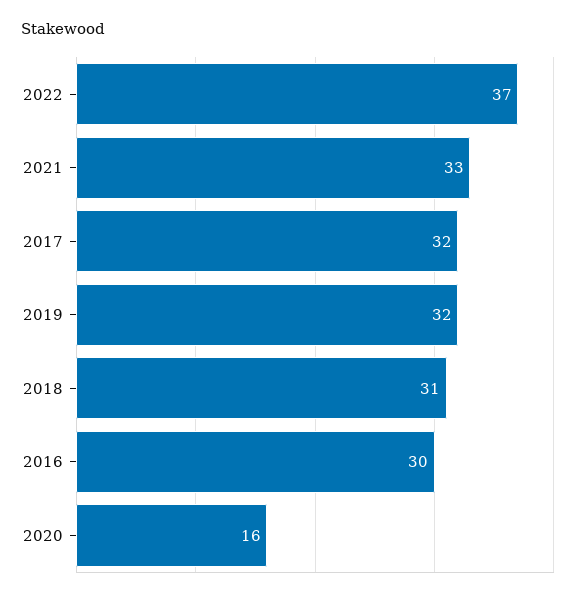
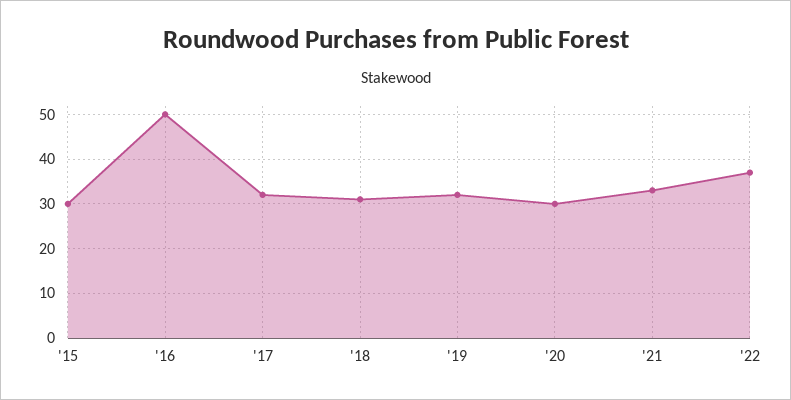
  {
    "2022": 37,
    "2021": 33,
    "2017": 32,
    "2019": 32,
    "2018": 31,
-   "2016": 30,
+   "2016": 50,
-   "2020": 16
+   "2020": 30,
+   "'15": 30
  }

